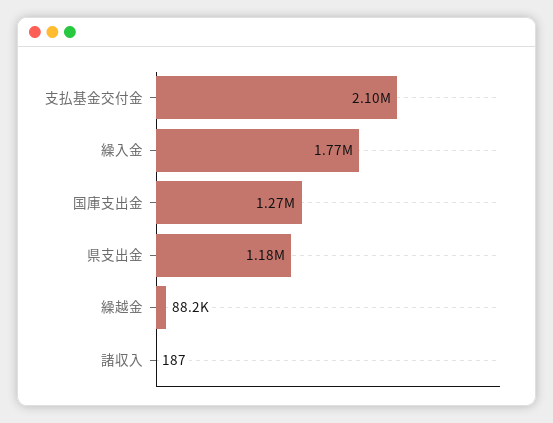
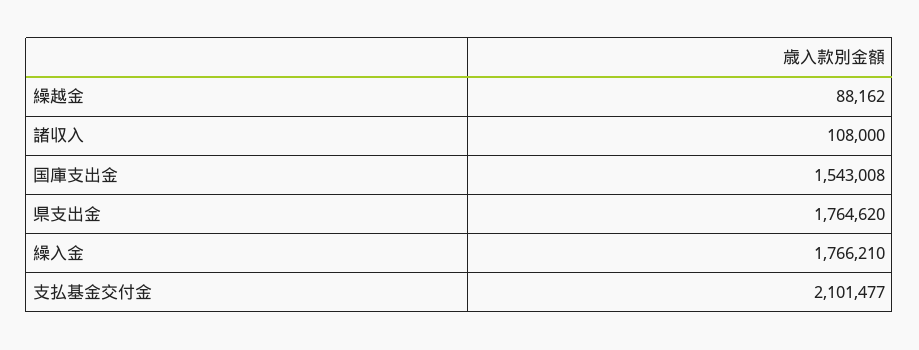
  {
    "支払基金交付金": 2101477,
    "繰入金": 1766210,
-   "国庫支出金": 1270000,
+   "国庫支出金": 1543008,
-   "県支出金": 1180000,
+   "県支出金": 1764620,
    "繰越金": 88162,
-   "諸収入": 187
+   "諸収入": 108000
  }

